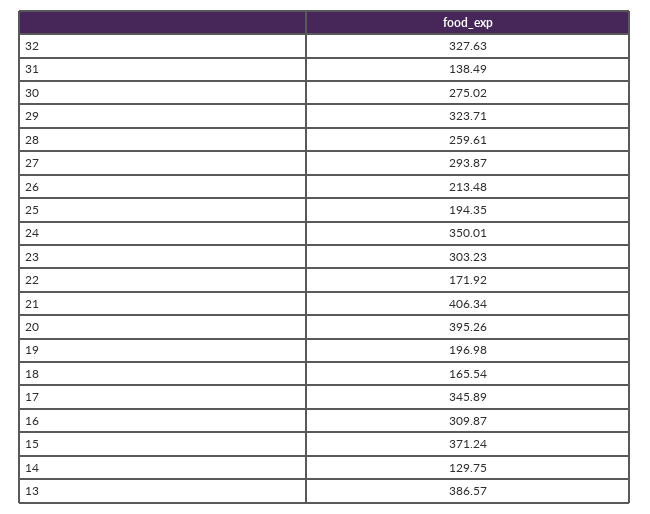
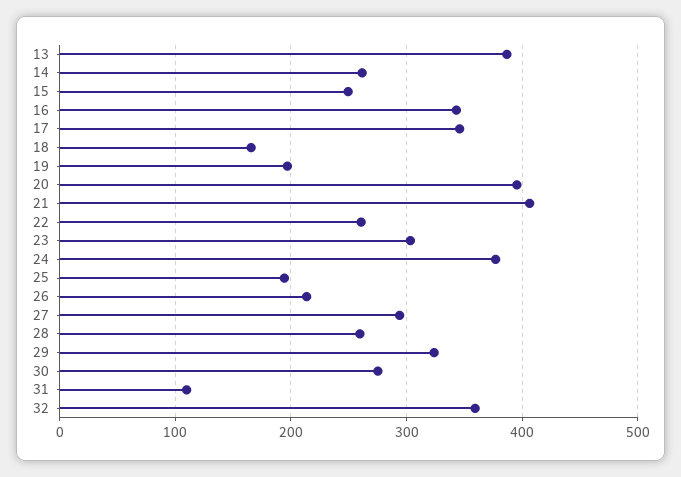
  {
-   "32": 327.63,
+   "32": 360,
-   "31": 138.49,
+   "31": 110,
    "30": 275.02,
    "29": 323.71,
    "28": 259.61,
    "27": 293.87,
    "26": 213.48,
    "25": 194.35,
-   "24": 350.01,
+   "24": 380,
    "23": 303.23,
-   "22": 171.92,
+   "22": 260,
    "21": 406.34,
    "20": 395.26,
    "19": 196.98,
    "18": 165.54,
    "17": 345.89,
-   "16": 309.87,
+   "16": 340,
-   "15": 371.24,
+   "15": 250,
-   "14": 129.75,
+   "14": 260,
    "13": 386.57
  }

